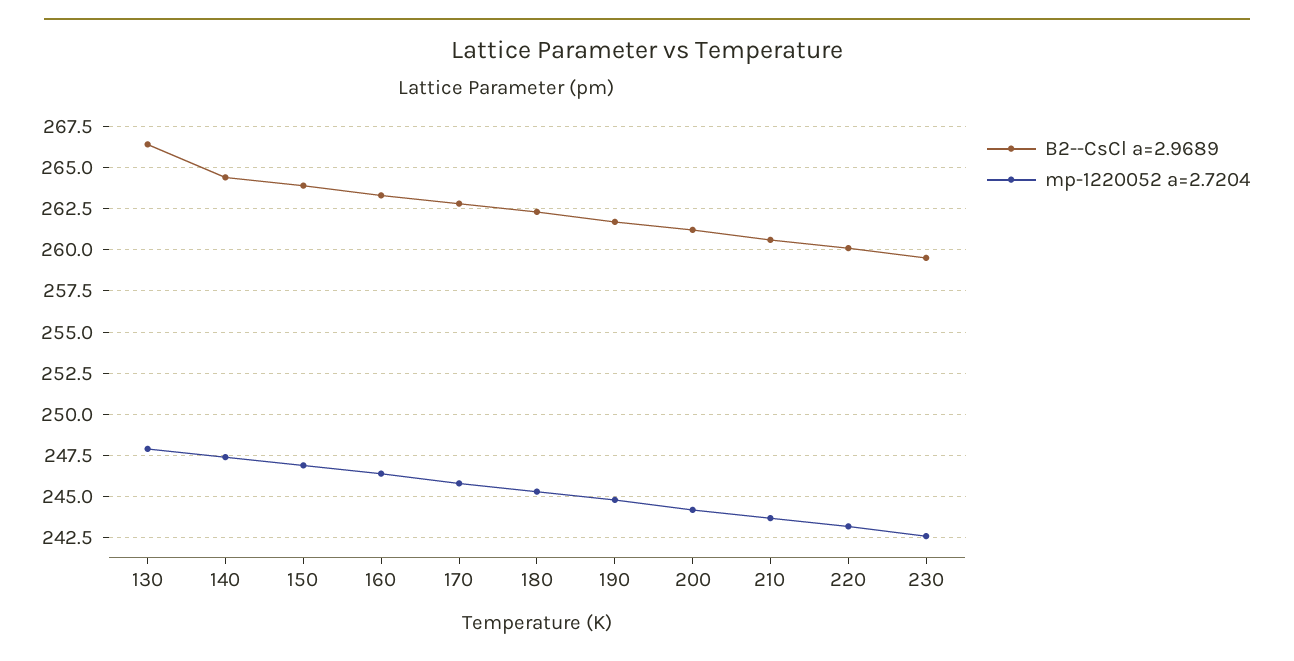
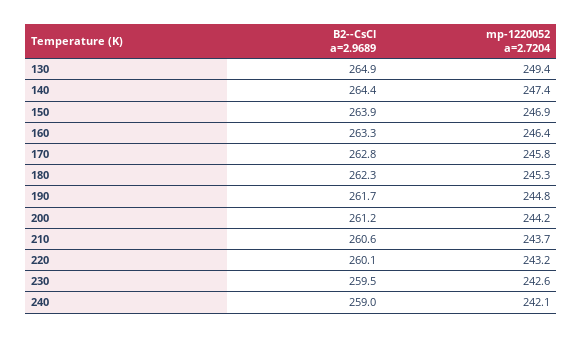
  {
    "B2--CsCl a=2.9689": {
-     "130": 266.5,
+     "130": 264.9,
      "140": 264.4,
      "150": 263.9,
      "160": 263.3,
      "170": 262.8,
      "180": 262.3,
      "190": 261.7,
      "200": 261.2,
      "210": 260.6,
      "220": 260.1,
-     "230": 259.5
+     "230": 259.5,
+     "240": 259
    },
    "mp-1220052 a=2.7204": {
-     "130": 248,
+     "130": 249.4,
      "140": 247.4,
      "150": 246.9,
      "160": 246.4,
      "170": 245.8,
      "180": 245.3,
      "190": 244.8,
      "200": 244.2,
      "210": 243.7,
      "220": 243.2,
-     "230": 242.6
+     "230": 242.6,
+     "240": 242.1
    }
  }

